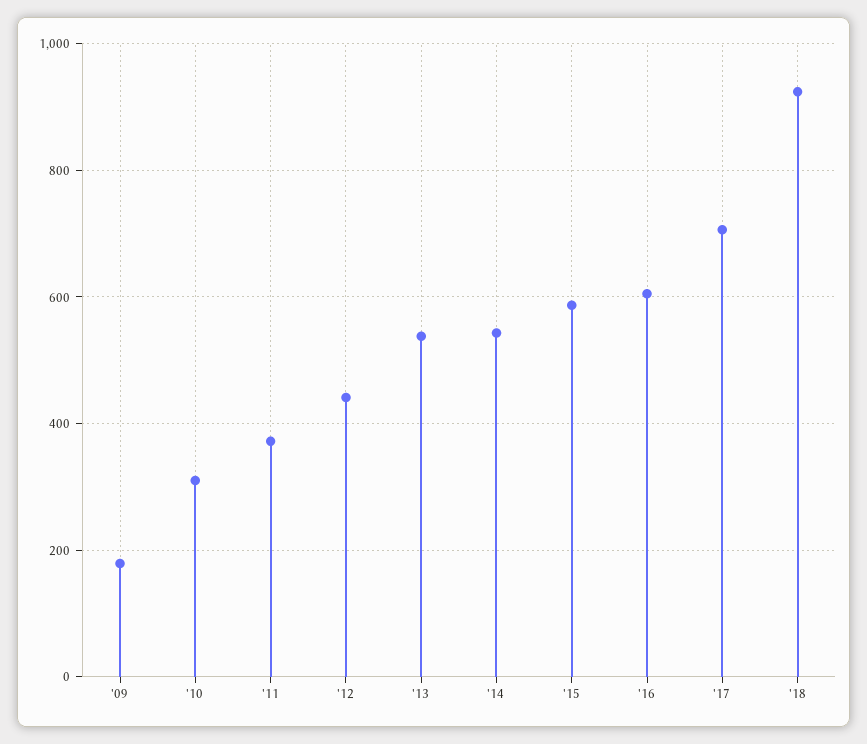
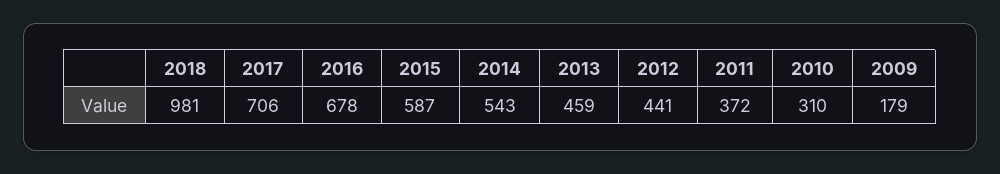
  {
    "'09": 179,
    "'10": 310,
    "'11": 372,
    "'12": 441,
-   "'13": 540,
+   "'13": 459,
    "'14": 543,
    "'15": 587,
-   "'16": 600,
+   "'16": 678,
    "'17": 706,
-   "'18": 920
+   "'18": 981
  }

